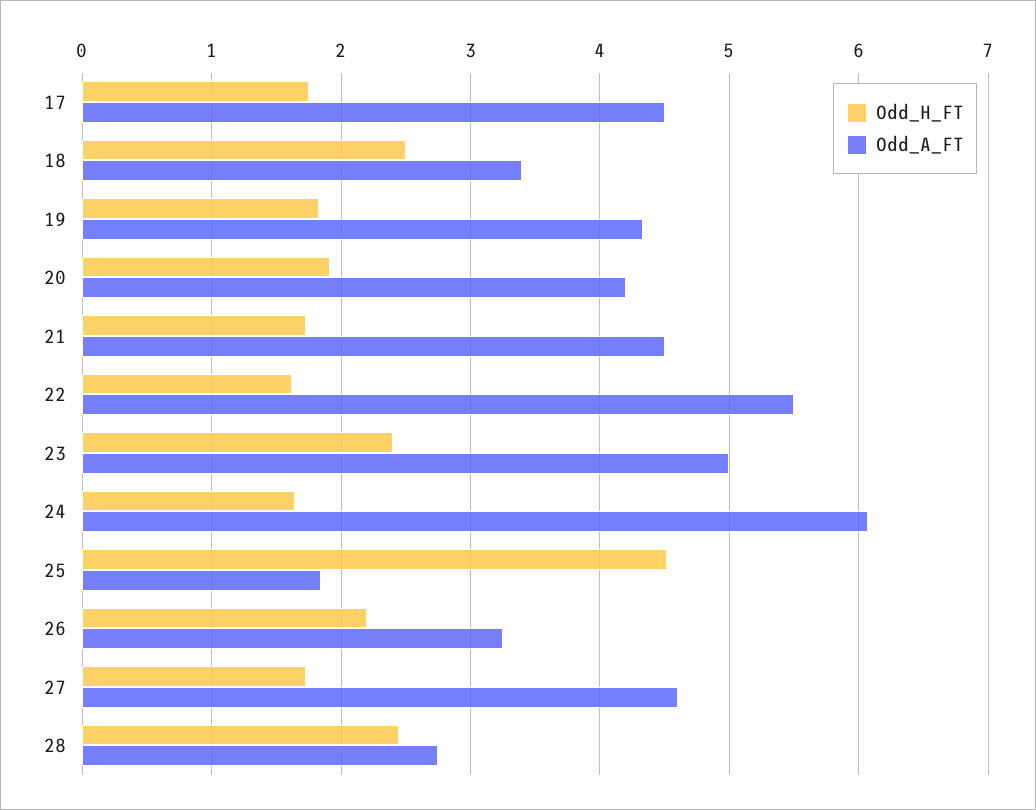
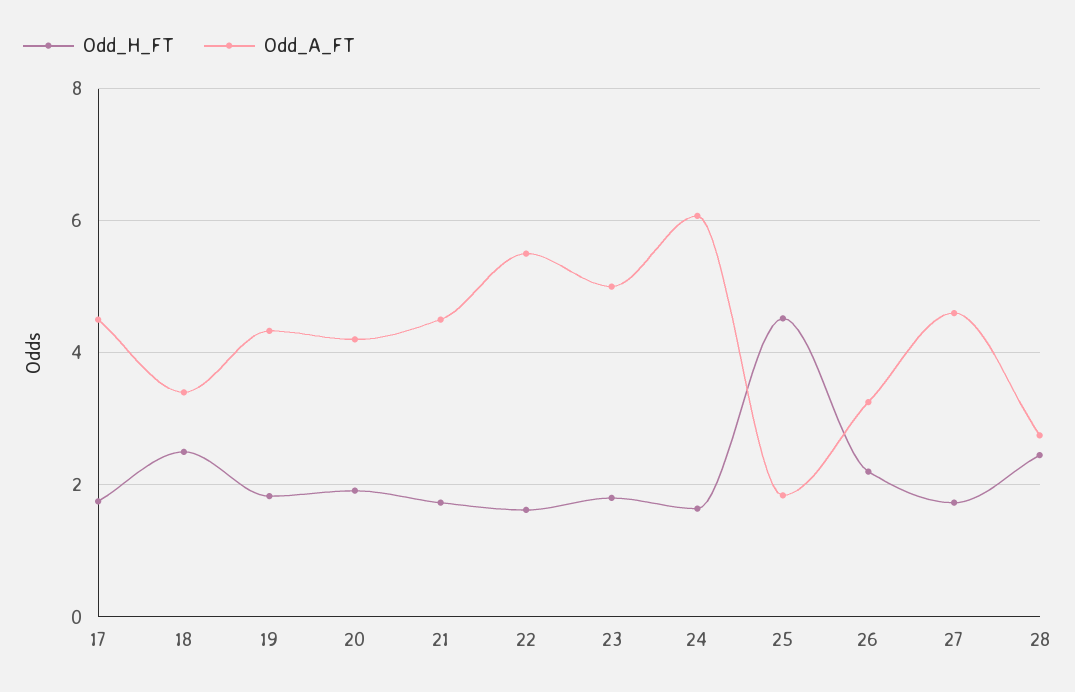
  {
    "Odd_H_FT": {
      "17": 1.8,
      "18": 2.5,
      "19": 1.8,
      "20": 1.9,
      "21": 1.7,
      "22": 1.6,
-     "23": 2.4,
+     "23": 1.8,
      "24": 1.6,
      "25": 4.5,
      "26": 2.2,
      "27": 1.7,
      "28": 2.5
    },
    "Odd_A_FT": {
      "17": 4.5,
      "18": 3.4,
      "19": 4.3,
      "20": 4.2,
      "21": 4.5,
      "22": 5.5,
      "23": 5,
      "24": 6.1,
      "25": 1.8,
      "26": 3.3,
      "27": 4.6,
      "28": 2.8
    }
  }

